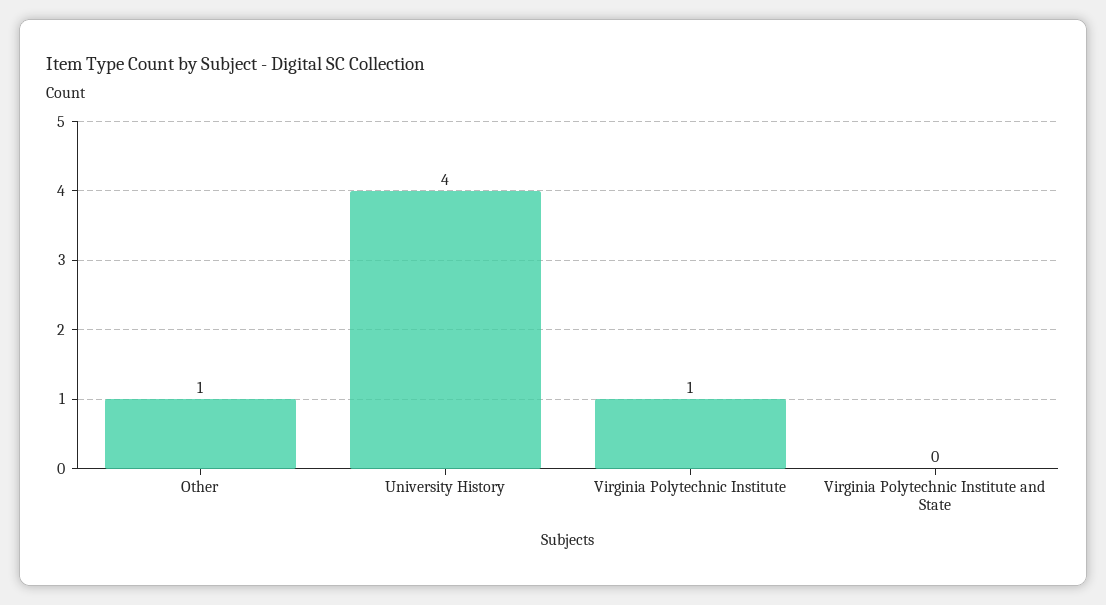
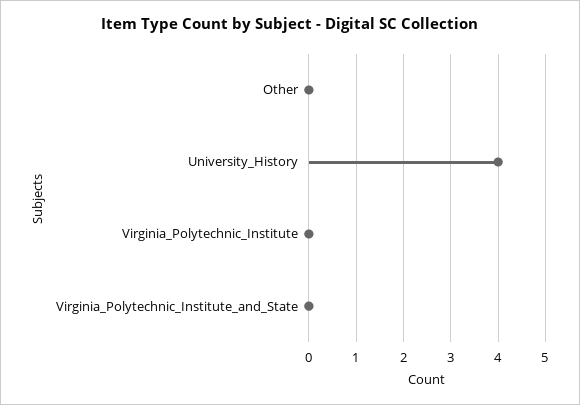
  {
-   "Other": 1,
+   "Other": 0,
    "University History": 4,
-   "Virginia Polytechnic Institute": 1,
+   "Virginia Polytechnic Institute": 0,
    "Virginia Polytechnic Institute and State": 0
  }

